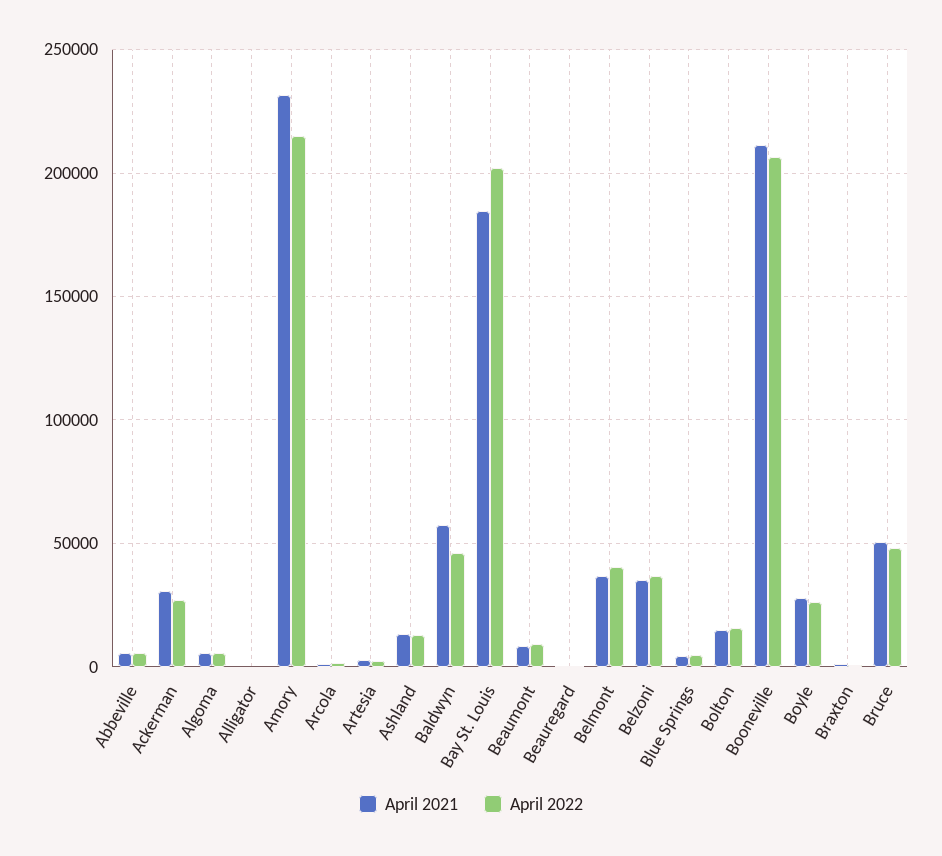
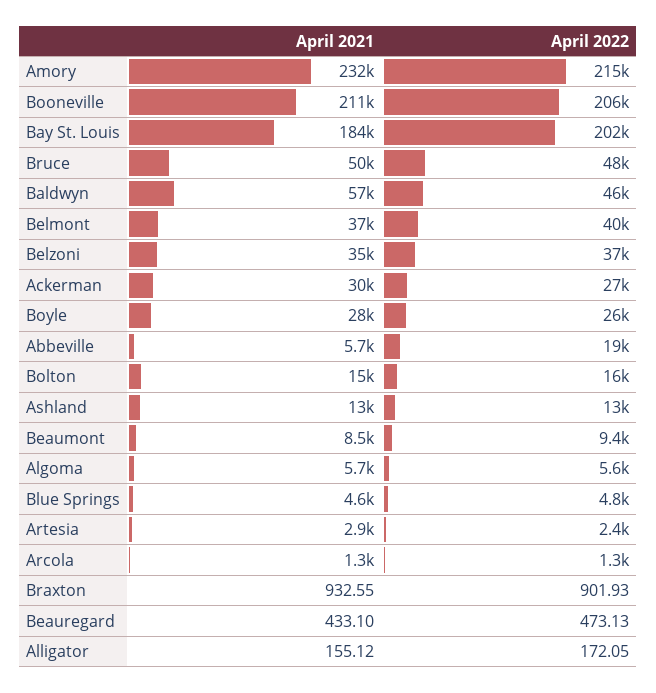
  {
    "April 2021": {
      "Abbeville": 5700,
      "Ackerman": 30000,
      "Algoma": 5700,
      "Alligator": 155.12,
      "Amory": 232000,
      "Arcola": 1300,
      "Artesia": 2900,
      "Ashland": 13000,
      "Baldwyn": 57000,
      "Bay St. Louis": 184000,
      "Beaumont": 8500,
      "Beauregard": 433.1,
      "Belmont": 37000,
      "Belzoni": 35000,
      "Blue Springs": 4600,
      "Bolton": 15000,
      "Booneville": 211000,
      "Boyle": 28000,
      "Braxton": 932.55,
      "Bruce": 50000
    },
    "April 2022": {
-     "Abbeville": 5000,
+     "Abbeville": 19000,
      "Ackerman": 27000,
      "Algoma": 5600,
      "Alligator": 172.05,
      "Amory": 215000,
      "Arcola": 1300,
      "Artesia": 2400,
      "Ashland": 13000,
      "Baldwyn": 46000,
      "Bay St. Louis": 202000,
      "Beaumont": 9400,
      "Beauregard": 473.13,
      "Belmont": 40000,
      "Belzoni": 37000,
      "Blue Springs": 4800,
      "Bolton": 16000,
      "Booneville": 206000,
      "Boyle": 26000,
      "Braxton": 901.93,
      "Bruce": 48000
    }
  }

